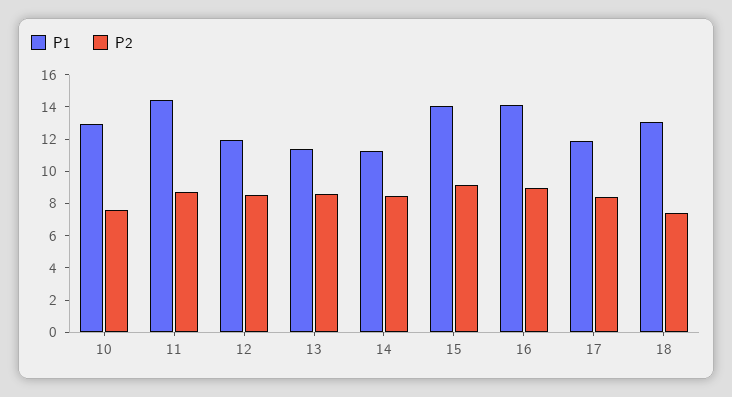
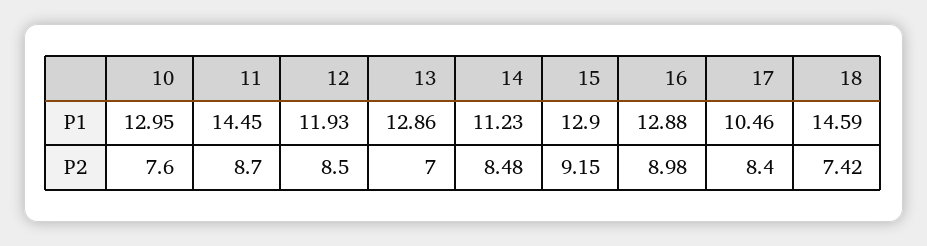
  {
    "P1": {
      "10": 12.95,
      "11": 14.45,
      "12": 11.93,
-     "13": 11.5,
+     "13": 12.86,
      "14": 11.23,
-     "15": 14,
+     "15": 12.9,
-     "16": 14,
+     "16": 12.88,
-     "17": 12,
+     "17": 10.46,
-     "18": 13
+     "18": 14.59
    },
    "P2": {
      "10": 7.6,
      "11": 8.7,
      "12": 8.5,
-     "13": 8.5,
+     "13": 7,
      "14": 8.48,
      "15": 9.15,
      "16": 8.98,
      "17": 8.4,
      "18": 7.42
    }
  }

